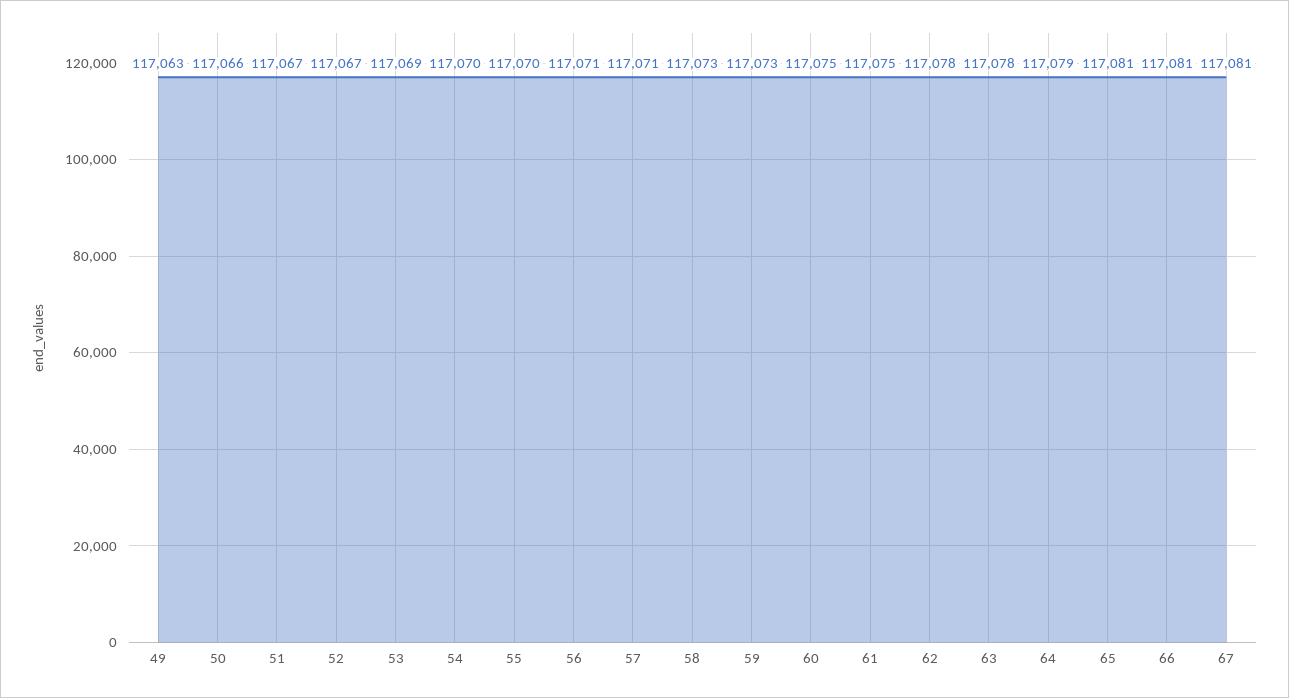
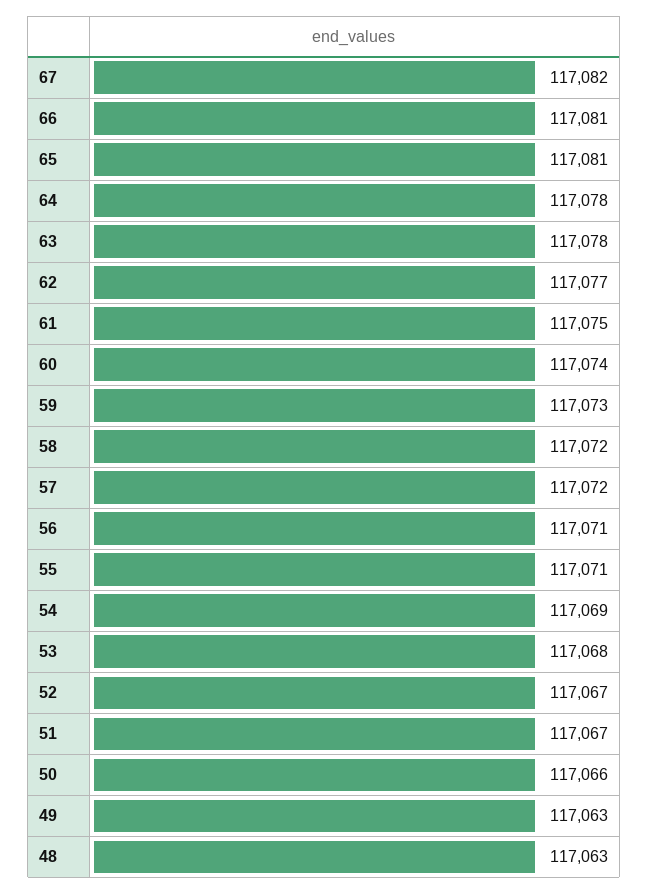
  {
    "49": 117063,
    "50": 117066,
    "51": 117067,
    "52": 117067,
-   "53": 117069,
+   "53": 117068,
-   "54": 117070,
+   "54": 117069,
-   "55": 117070,
+   "55": 117071,
    "56": 117071,
-   "57": 117071,
+   "57": 117072,
-   "58": 117073,
+   "58": 117072,
    "59": 117073,
-   "60": 117075,
+   "60": 117074,
    "61": 117075,
-   "62": 117078,
+   "62": 117077,
    "63": 117078,
-   "64": 117079,
+   "64": 117078,
    "65": 117081,
    "66": 117081,
-   "67": 117081
+   "67": 117082,
+   "48": 117063
  }

